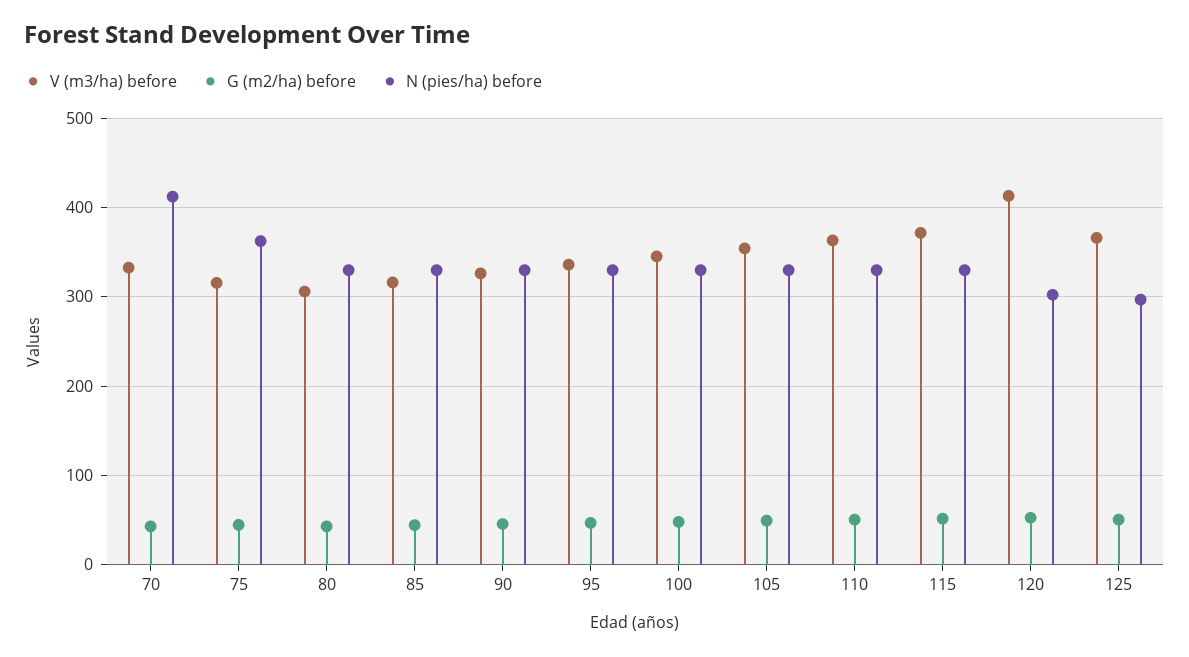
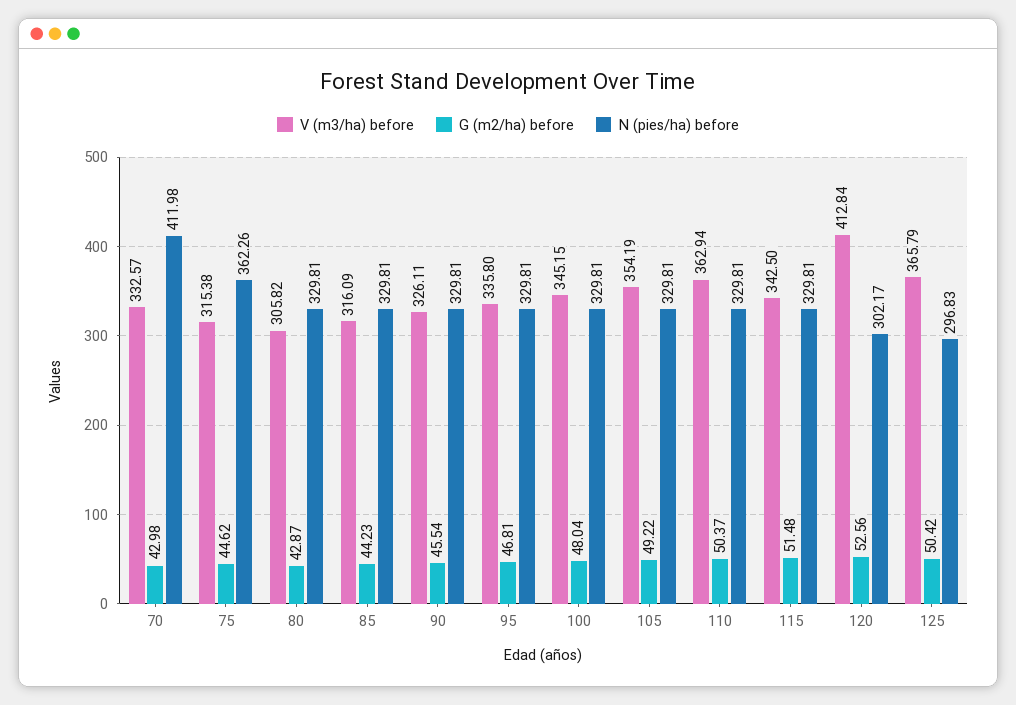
  {
    "V (m3/ha) before": {
      "70": 332.57,
      "75": 315.38,
      "80": 305.82,
      "85": 316.09,
      "90": 326.11,
      "95": 335.8,
      "100": 345.15,
      "105": 354.19,
      "110": 362.94,
-     "115": 370,
+     "115": 342.5,
      "120": 412.84,
      "125": 365.79
    },
    "G (m2/ha) before": {
      "70": 42.98,
      "75": 44.62,
      "80": 42.87,
      "85": 44.23,
      "90": 45.54,
      "95": 46.81,
      "100": 48.04,
      "105": 49.22,
      "110": 50.37,
      "115": 51.48,
      "120": 52.56,
      "125": 50.42
    },
    "N (pies/ha) before": {
      "70": 411.98,
      "75": 362.26,
      "80": 329.81,
      "85": 329.81,
      "90": 329.81,
      "95": 329.81,
      "100": 329.81,
      "105": 329.81,
      "110": 329.81,
      "115": 329.81,
      "120": 302.17,
      "125": 296.83
    }
  }

